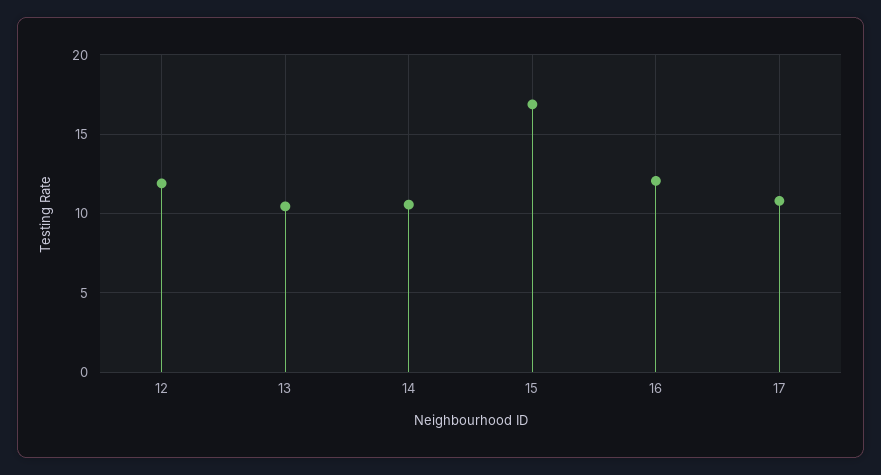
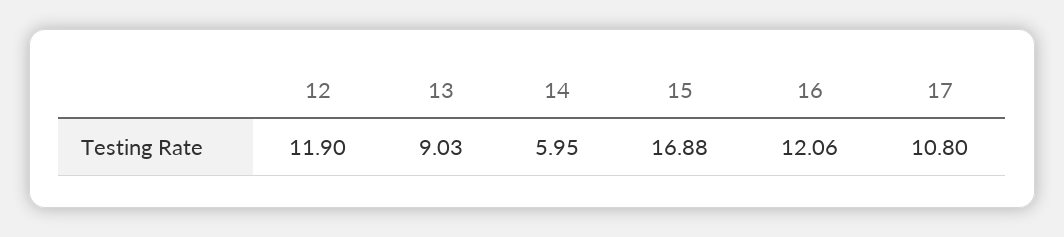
  {
    "12": 11.9,
-   "13": 10.5,
+   "13": 9.03,
-   "14": 10.5,
+   "14": 5.95,
    "15": 16.88,
    "16": 12.06,
    "17": 10.8
  }

